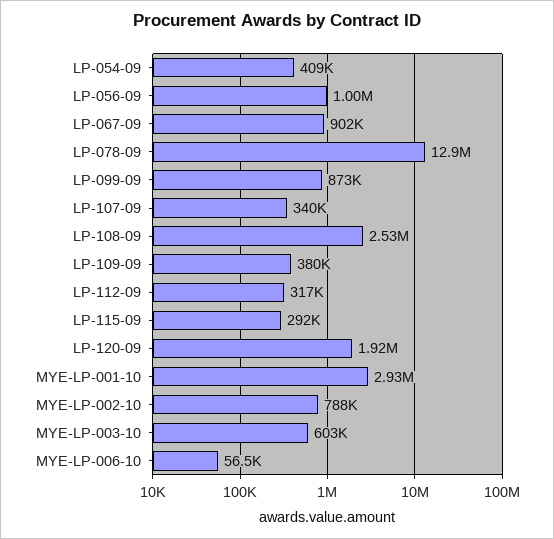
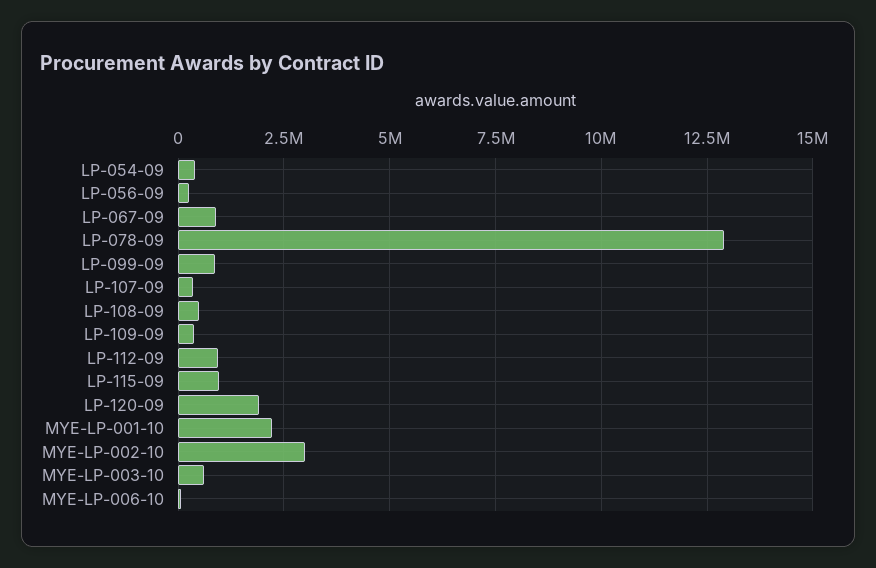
  {
    "LP-054-09": 409000,
-   "LP-056-09": 1000000,
+   "LP-056-09": 250000,
    "LP-067-09": 902000,
    "LP-078-09": 12900000,
    "LP-099-09": 873000,
    "LP-107-09": 340000,
-   "LP-108-09": 2530000,
+   "LP-108-09": 500000,
    "LP-109-09": 380000,
-   "LP-112-09": 317000,
+   "LP-112-09": 1000000,
-   "LP-115-09": 292000,
+   "LP-115-09": 1000000,
    "LP-120-09": 1920000,
-   "MYE-LP-001-10": 2930000,
+   "MYE-LP-001-10": 2250000,
-   "MYE-LP-002-10": 788000,
+   "MYE-LP-002-10": 3000000,
    "MYE-LP-003-10": 603000,
    "MYE-LP-006-10": 56500
  }

